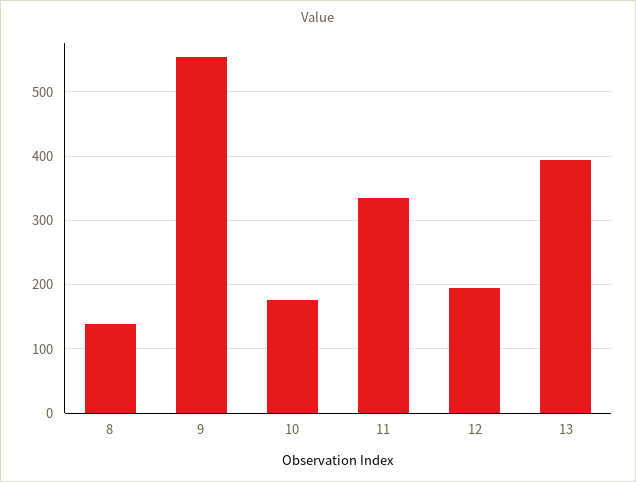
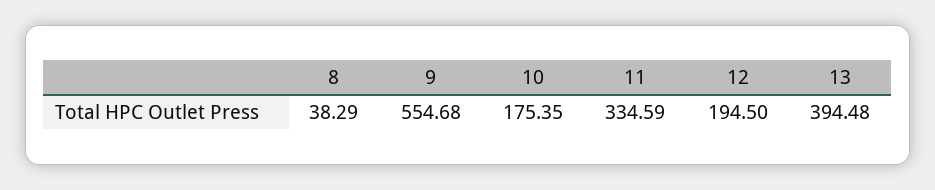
  {
-   "8": 140,
+   "8": 38.29,
    "9": 554.68,
    "10": 175.35,
    "11": 334.59,
    "12": 194.5,
    "13": 394.48
  }

